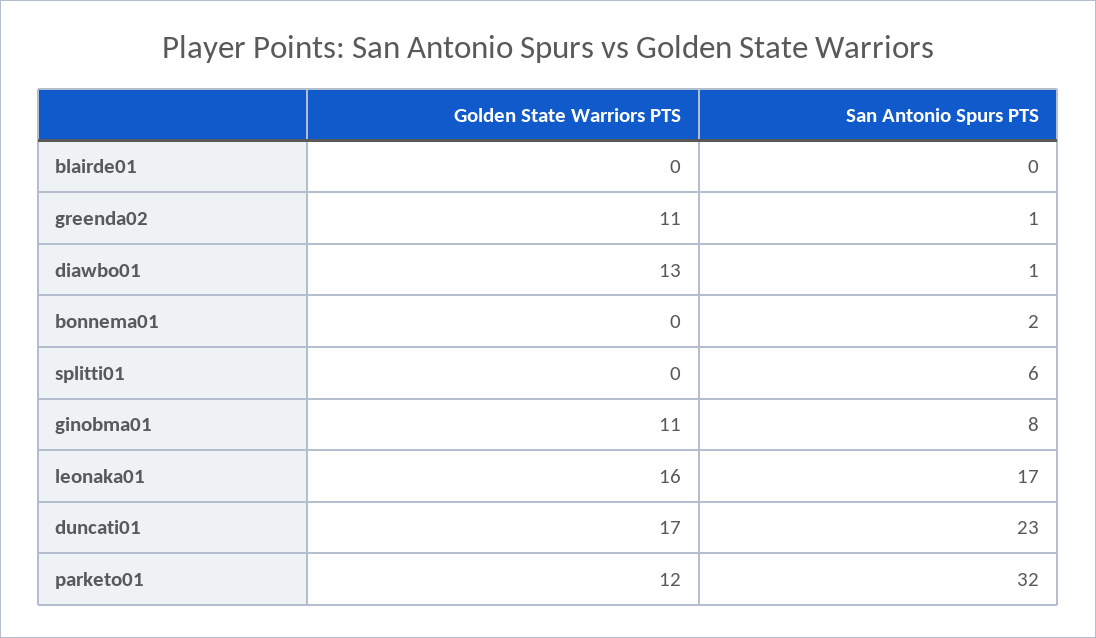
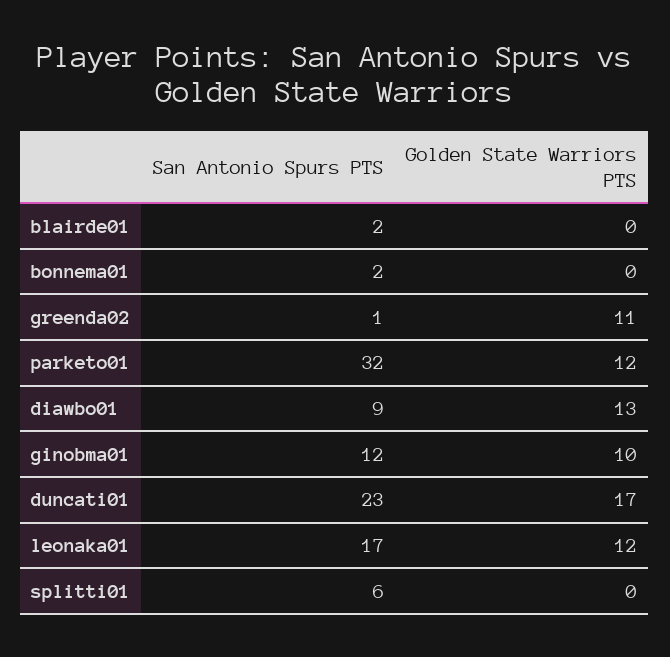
  {
    "Golden State Warriors PTS": {
      "blairde01": 0,
      "greenda02": 11,
      "diawbo01": 13,
      "bonnema01": 0,
      "splitti01": 0,
-     "ginobma01": 11,
+     "ginobma01": 10,
-     "leonaka01": 16,
+     "leonaka01": 12,
      "duncati01": 17,
      "parketo01": 12
    },
    "San Antonio Spurs PTS": {
-     "blairde01": 0,
+     "blairde01": 2,
      "greenda02": 1,
-     "diawbo01": 1,
+     "diawbo01": 9,
      "bonnema01": 2,
      "splitti01": 6,
-     "ginobma01": 8,
+     "ginobma01": 12,
      "leonaka01": 17,
      "duncati01": 23,
      "parketo01": 32
    }
  }

